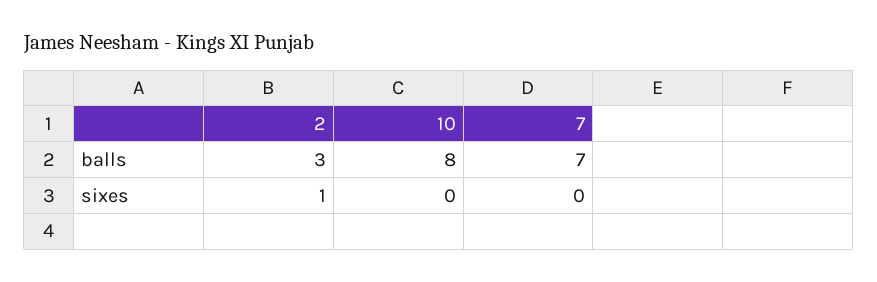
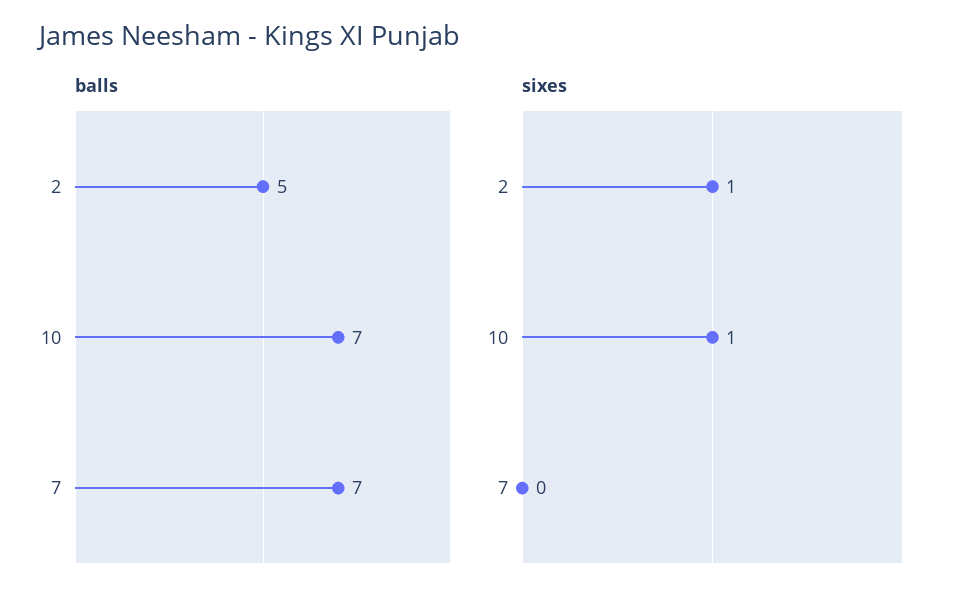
  {
    "balls": {
-     "2": 3,
+     "2": 5,
-     "10": 8,
+     "10": 7,
      "7": 7
    },
    "sixes": {
      "2": 1,
-     "10": 0,
+     "10": 1,
      "7": 0
    }
  }

